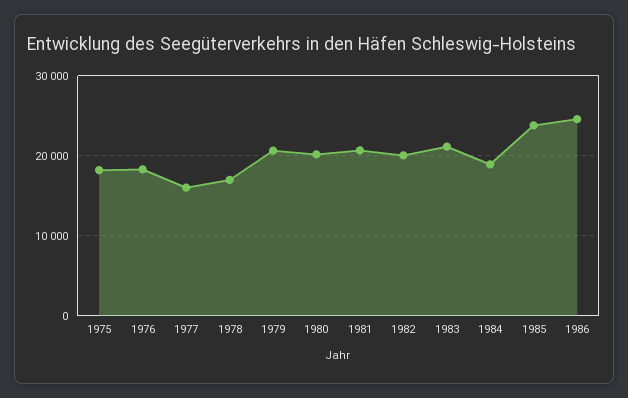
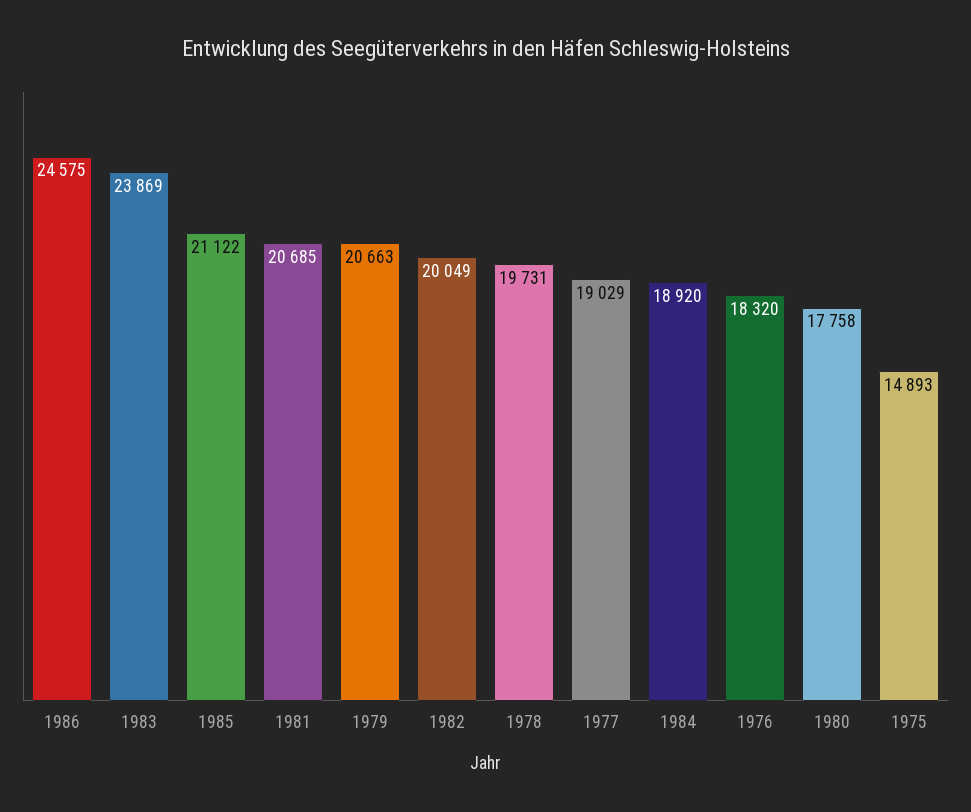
  {
-   "1975": 18000,
+   "1975": 14893,
    "1976": 18320,
-   "1977": 16000,
+   "1977": 19029,
-   "1978": 17000,
+   "1978": 19731,
    "1979": 20663,
-   "1980": 20000,
+   "1980": 17758,
    "1981": 20685,
    "1982": 20049,
-   "1983": 21000,
+   "1983": 23869,
    "1984": 18920,
-   "1985": 24000,
+   "1985": 21122,
    "1986": 24575
  }

